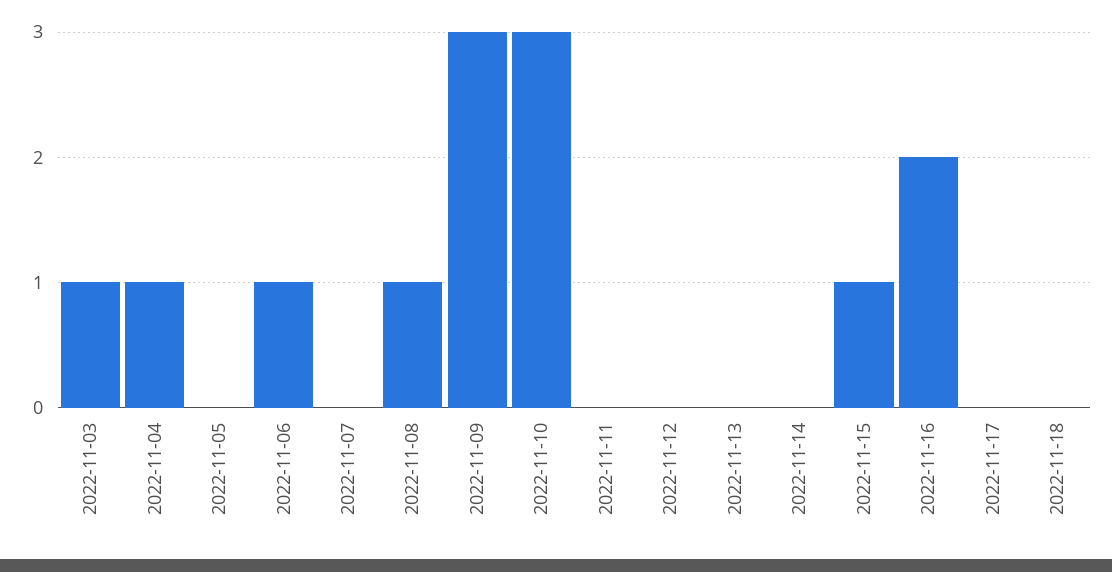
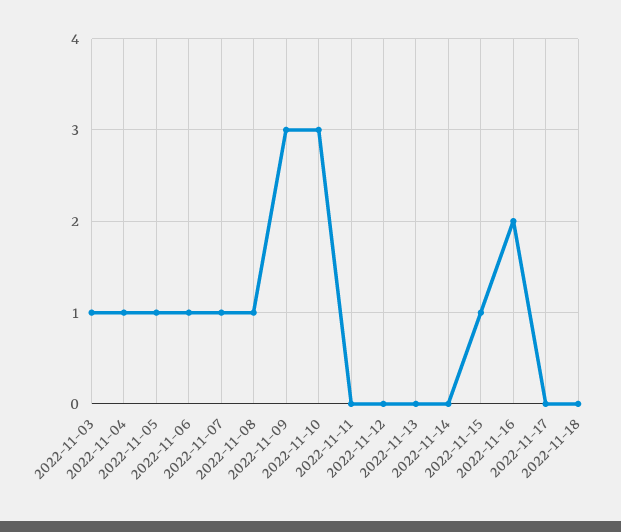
  {
    "2022-11-03": 1,
    "2022-11-04": 1,
-   "2022-11-05": 0,
+   "2022-11-05": 1,
    "2022-11-06": 1,
-   "2022-11-07": 0,
+   "2022-11-07": 1,
    "2022-11-08": 1,
    "2022-11-09": 3,
    "2022-11-10": 3,
    "2022-11-11": 0,
    "2022-11-12": 0,
    "2022-11-13": 0,
    "2022-11-14": 0,
    "2022-11-15": 1,
    "2022-11-16": 2,
    "2022-11-17": 0,
    "2022-11-18": 0
  }

